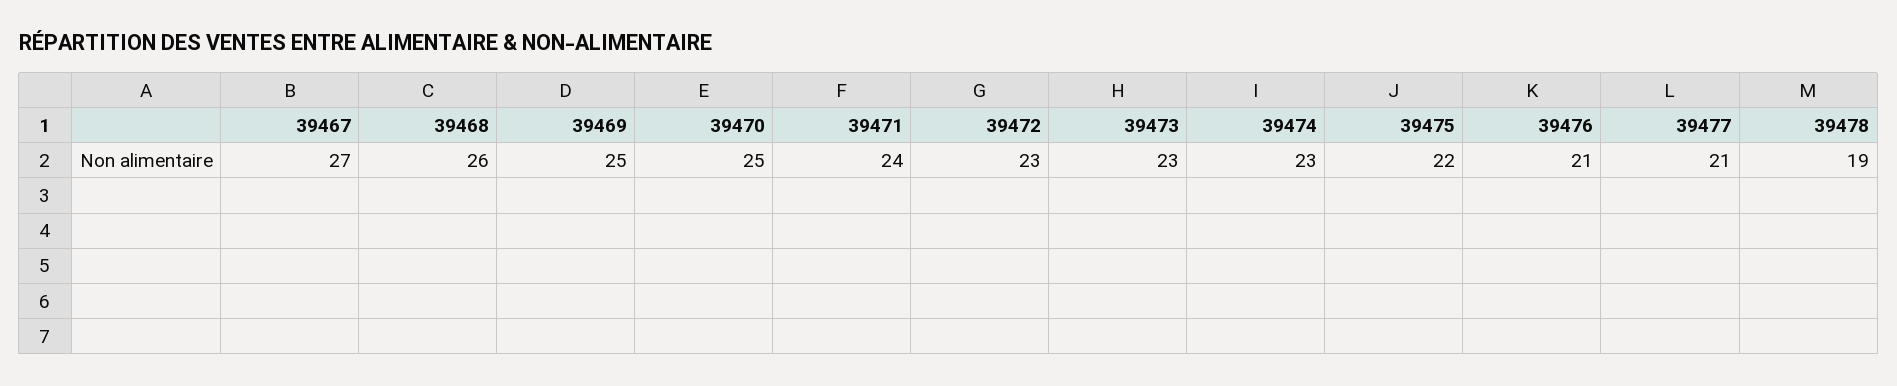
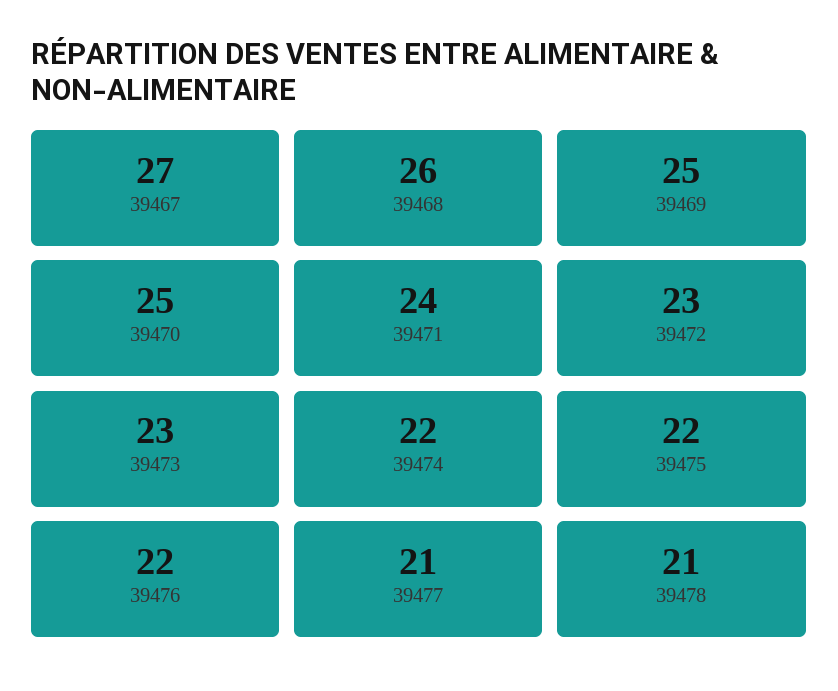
  {
    "39467": 27,
    "39468": 26,
    "39469": 25,
    "39470": 25,
    "39471": 24,
    "39472": 23,
    "39473": 23,
-   "39474": 23,
+   "39474": 22,
    "39475": 22,
-   "39476": 21,
+   "39476": 22,
    "39477": 21,
-   "39478": 19
+   "39478": 21
  }

